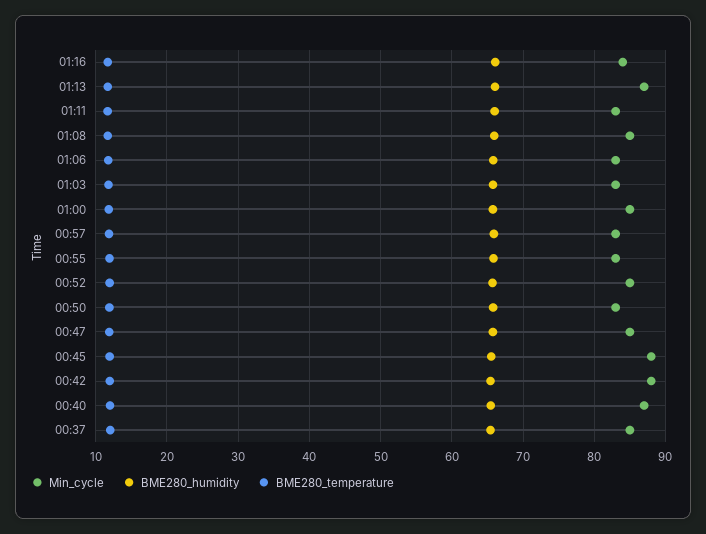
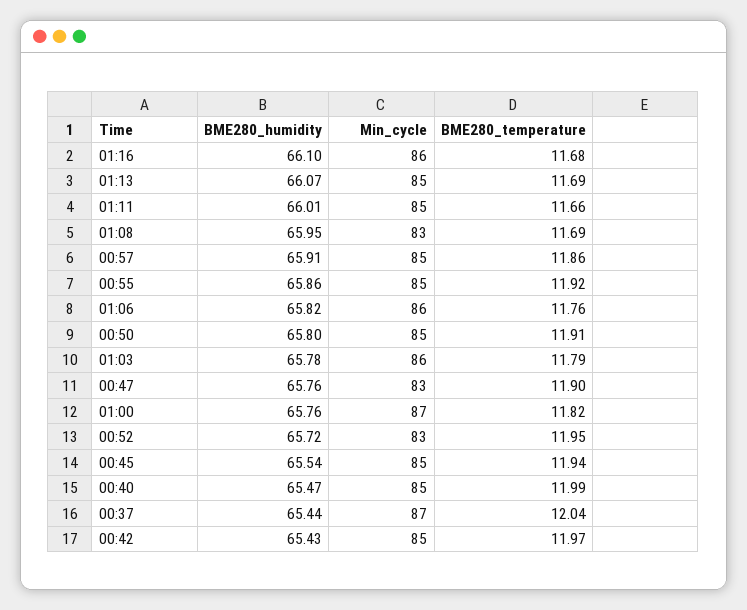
  {
    "Min_cycle": {
-     "01:16": 84,
+     "01:16": 86,
-     "01:13": 87,
+     "01:13": 85,
-     "01:11": 83,
+     "01:11": 85,
-     "01:08": 85,
+     "01:08": 83,
-     "01:06": 83,
+     "01:06": 86,
-     "01:03": 83,
+     "01:03": 86,
-     "01:00": 85,
+     "01:00": 87,
-     "00:57": 83,
+     "00:57": 85,
-     "00:55": 83,
+     "00:55": 85,
-     "00:52": 85,
+     "00:52": 83,
-     "00:50": 83,
+     "00:50": 85,
-     "00:47": 85,
+     "00:47": 83,
-     "00:45": 88,
+     "00:45": 85,
-     "00:42": 88,
+     "00:42": 85,
-     "00:40": 87,
+     "00:40": 85,
-     "00:37": 85
+     "00:37": 87
    },
    "BME280_humidity": {
      "01:16": 66.1,
      "01:13": 66.07,
      "01:11": 66.01,
      "01:08": 65.95,
      "01:06": 65.82,
      "01:03": 65.78,
      "01:00": 65.76,
      "00:57": 65.91,
      "00:55": 65.86,
      "00:52": 65.72,
      "00:50": 65.8,
      "00:47": 65.76,
      "00:45": 65.54,
      "00:42": 65.43,
      "00:40": 65.47,
      "00:37": 65.44
    },
    "BME280_temperature": {
      "01:16": 11.68,
      "01:13": 11.69,
      "01:11": 11.66,
      "01:08": 11.69,
      "01:06": 11.76,
      "01:03": 11.79,
      "01:00": 11.82,
      "00:57": 11.86,
      "00:55": 11.92,
      "00:52": 11.95,
      "00:50": 11.91,
      "00:47": 11.9,
      "00:45": 11.94,
      "00:42": 11.97,
      "00:40": 11.99,
      "00:37": 12.04
    }
  }

